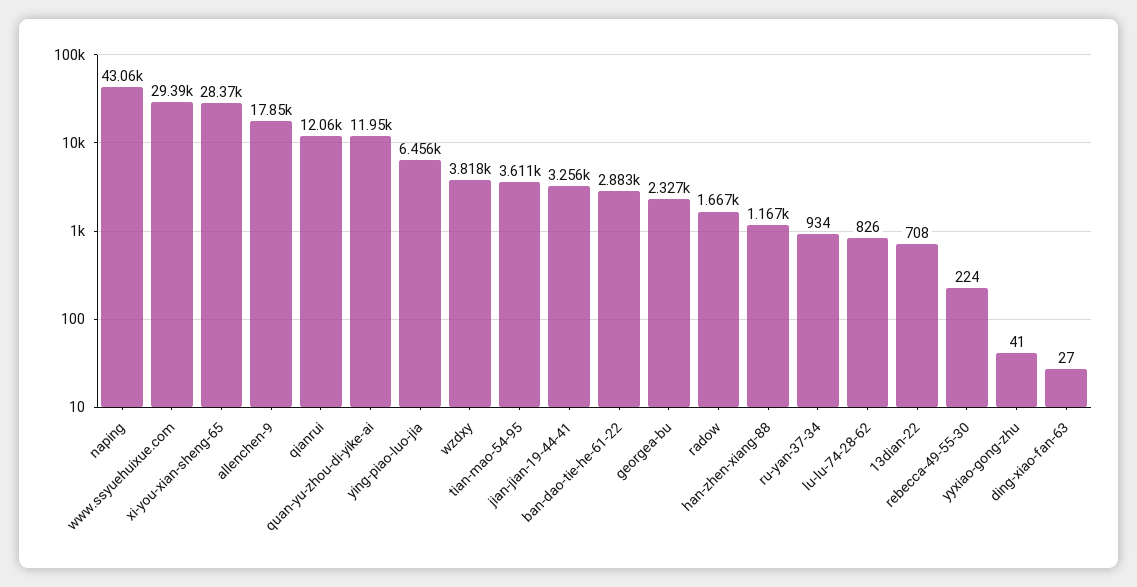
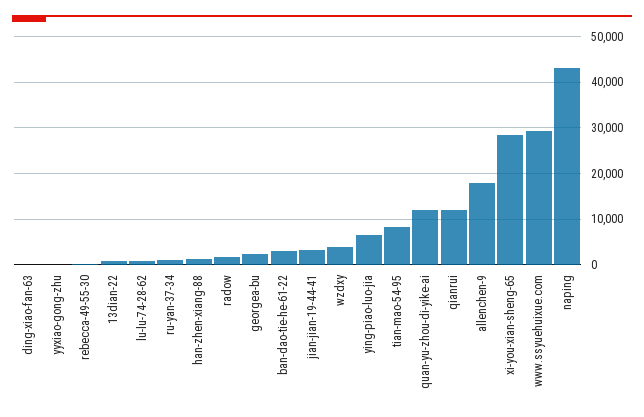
  {
    "naping": 43060,
    "www.ssyuehuixue.com": 29390,
    "xi-you-xian-sheng-65": 28370,
    "allenchen-9": 17850,
    "qianrui": 12060,
    "quan-yu-zhou-di-yike-ai": 11950,
    "ying-piao-luo-jia": 6456,
    "wzdxy": 3818,
-   "tian-mao-54-95": 3611,
+   "tian-mao-54-95": 8000,
    "jian-jian-19-44-41": 3256,
    "ban-dao-tie-he-61-22": 2883,
    "georgea-bu": 2327,
    "radow": 1667,
    "han-zhen-xiang-88": 1167,
    "ru-yan-37-34": 934,
    "lu-lu-74-28-62": 826,
    "13dian-22": 708,
    "rebecca-49-55-30": 224,
    "yyxiao-gong-zhu": 41,
    "ding-xiao-fan-63": 27
  }

